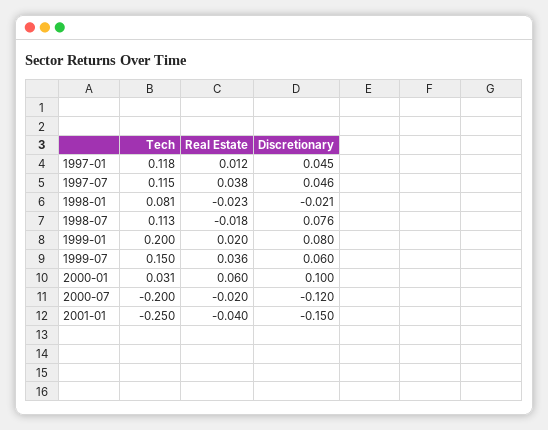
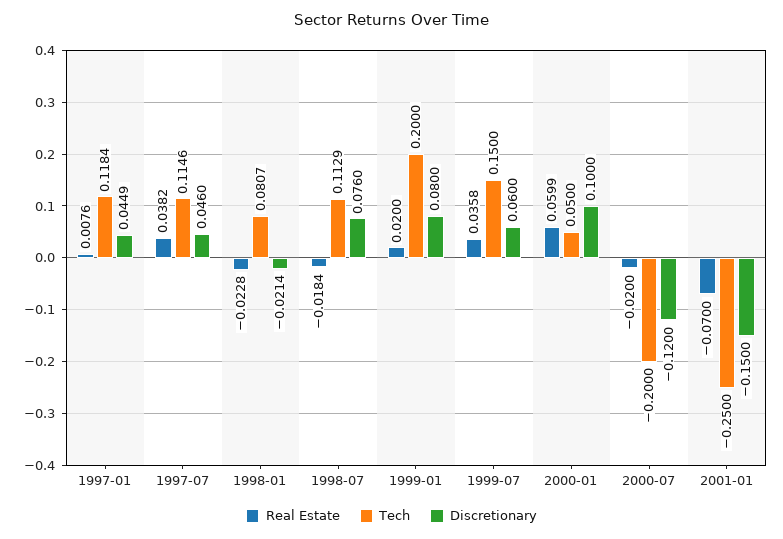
  {
    "Tech": {
      "1997-01": 0.1184,
      "1997-07": 0.1146,
      "1998-01": 0.0807,
      "1998-07": 0.1129,
      "1999-01": 0.2,
      "1999-07": 0.15,
-     "2000-01": 0.031,
+     "2000-01": 0.05,
      "2000-07": -0.2,
      "2001-01": -0.25
    },
    "Real Estate": {
-     "1997-01": 0.012,
+     "1997-01": 0.0076,
      "1997-07": 0.0382,
      "1998-01": -0.0228,
      "1998-07": -0.0184,
      "1999-01": 0.02,
      "1999-07": 0.0358,
      "2000-01": 0.0599,
      "2000-07": -0.02,
-     "2001-01": -0.04
+     "2001-01": -0.07
    },
    "Discretionary": {
      "1997-01": 0.0449,
      "1997-07": 0.046,
      "1998-01": -0.0214,
      "1998-07": 0.076,
      "1999-01": 0.08,
      "1999-07": 0.06,
      "2000-01": 0.1,
      "2000-07": -0.12,
      "2001-01": -0.15
    }
  }

